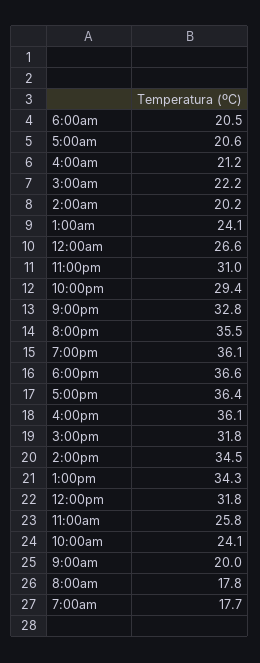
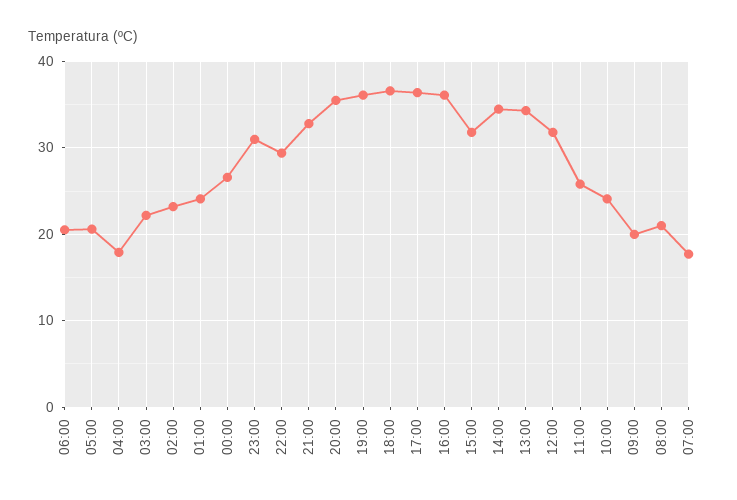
  {
    "6:00am": 20.5,
    "5:00am": 20.6,
-   "4:00am": 21.2,
+   "4:00am": 18,
    "3:00am": 22.2,
-   "2:00am": 20.2,
+   "2:00am": 23,
    "1:00am": 24.1,
    "12:00am": 26.6,
    "11:00pm": 31,
    "10:00pm": 29.4,
    "9:00pm": 32.8,
    "8:00pm": 35.5,
    "7:00pm": 36.1,
    "6:00pm": 36.6,
    "5:00pm": 36.4,
    "4:00pm": 36.1,
    "3:00pm": 31.8,
    "2:00pm": 34.5,
    "1:00pm": 34.3,
    "12:00pm": 31.8,
    "11:00am": 25.8,
    "10:00am": 24.1,
    "9:00am": 20,
-   "8:00am": 17.8,
+   "8:00am": 21,
    "7:00am": 17.7
  }

